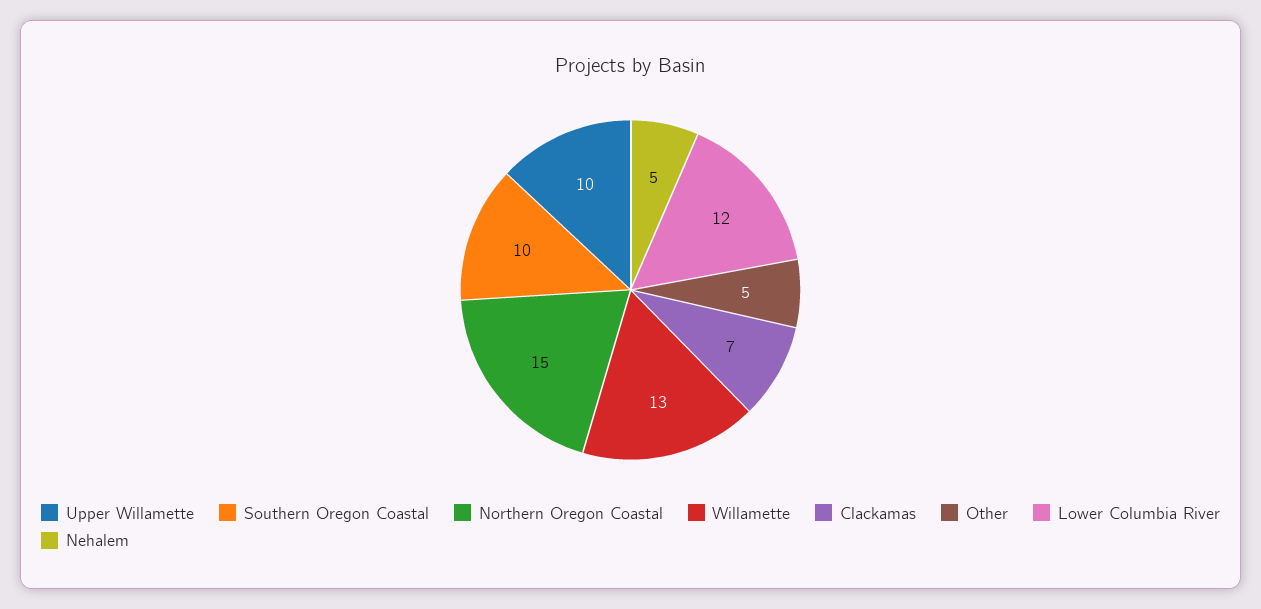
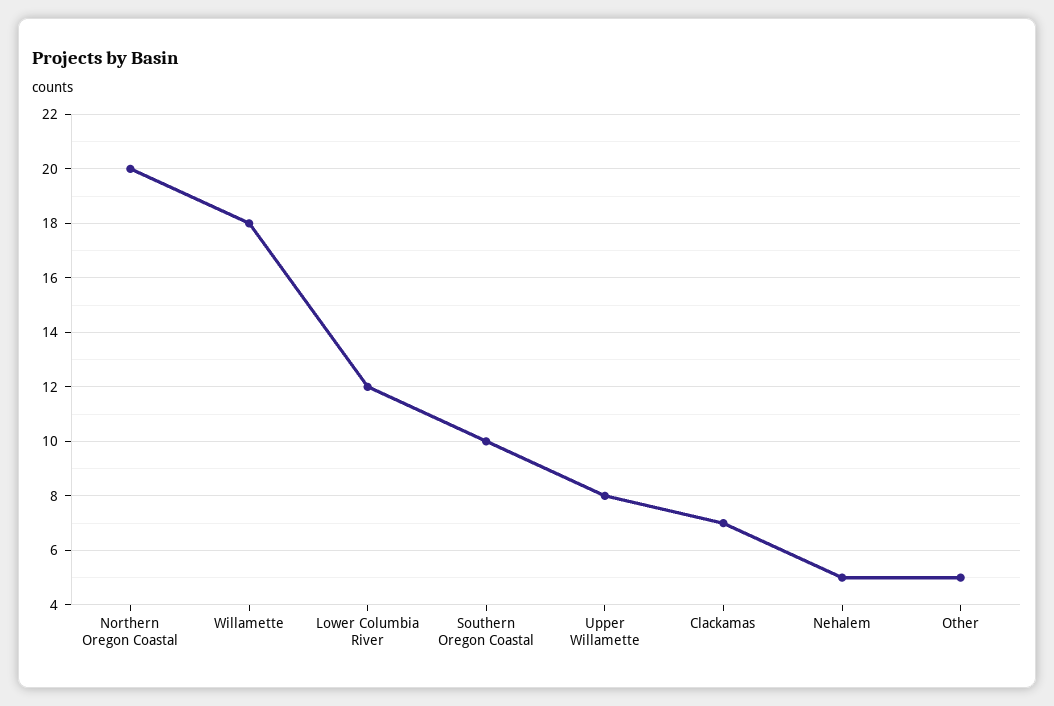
  {
-   "Upper Willamette": 10,
+   "Upper Willamette": 8,
    "Southern Oregon Coastal": 10,
-   "Northern Oregon Coastal": 15,
+   "Northern Oregon Coastal": 20,
-   "Willamette": 13,
+   "Willamette": 18,
    "Clackamas": 7,
    "Other": 5,
    "Lower Columbia River": 12,
    "Nehalem": 5
  }

